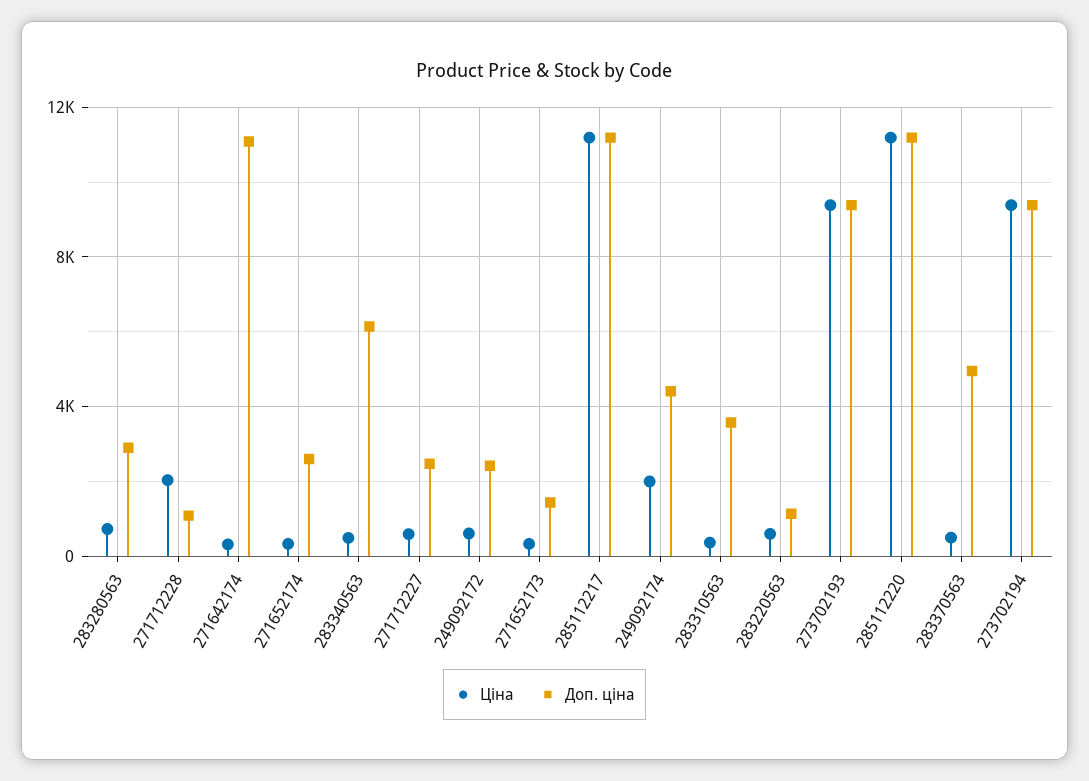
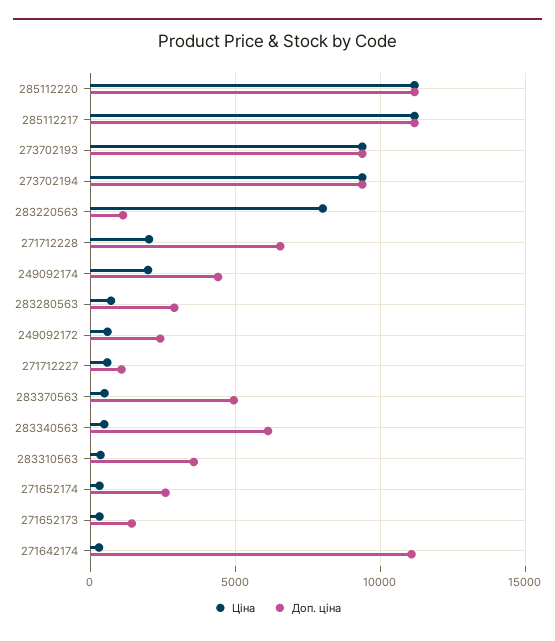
  {
    "Ціна": {
      "283280563": 500,
      "271712228": 2000,
      "271642174": 500,
      "271652174": 500,
      "283340563": 500,
      "271712227": 500,
      "249092172": 500,
      "271652173": 500,
      "285112217": 11000,
      "249092174": 2000,
      "283310563": 500,
-     "283220563": 500,
+     "283220563": 8000,
      "273702193": 9500,
      "285112220": 11000,
      "283370563": 500,
      "273702194": 9500
    },
    "Доп. ціна": {
      "283280563": 3000,
-     "271712228": 1000,
+     "271712228": 6500,
      "271642174": 11000,
      "271652174": 2500,
      "283340563": 6000,
-     "271712227": 2500,
+     "271712227": 1000,
      "249092172": 2500,
      "271652173": 1500,
      "285112217": 11000,
      "249092174": 4500,
      "283310563": 3500,
      "283220563": 1000,
      "273702193": 9500,
      "285112220": 11000,
      "283370563": 5000,
      "273702194": 9500
    }
  }

